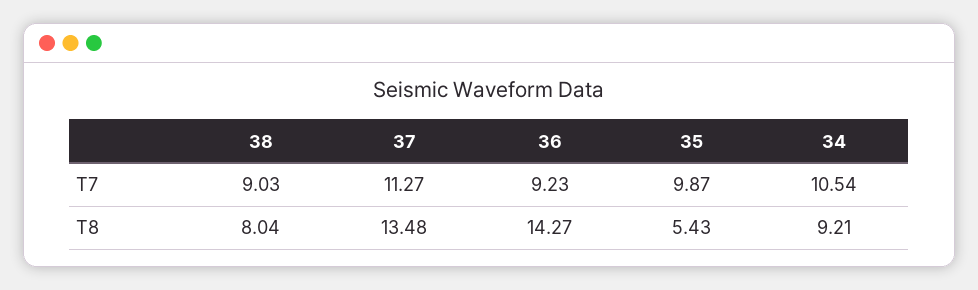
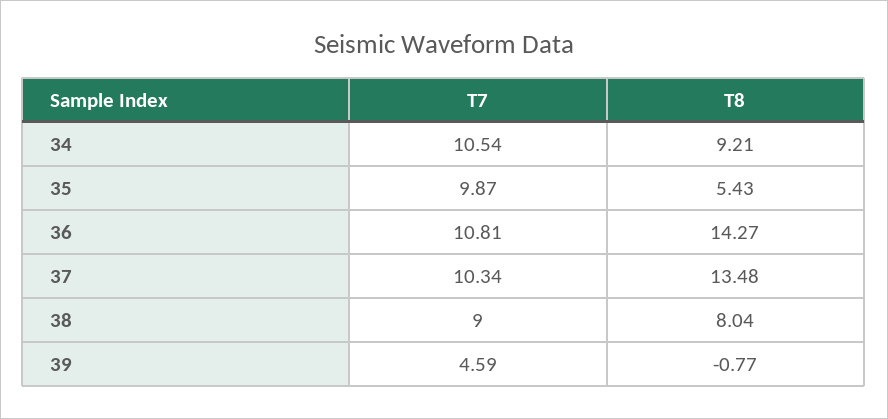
  {
    "38": {
-     "T7": 9.03,
+     "T7": 9,
      "T8": 8.04
    },
    "37": {
-     "T7": 11.27,
+     "T7": 10.34,
      "T8": 13.48
    },
    "36": {
-     "T7": 9.23,
+     "T7": 10.81,
      "T8": 14.27
    },
    "35": {
      "T7": 9.87,
      "T8": 5.43
    },
    "34": {
      "T7": 10.54,
      "T8": 9.21
-   }
+   },
+   "39": {
+     "T7": 4.59,
+     "T8": -0.77
+   }
  }

